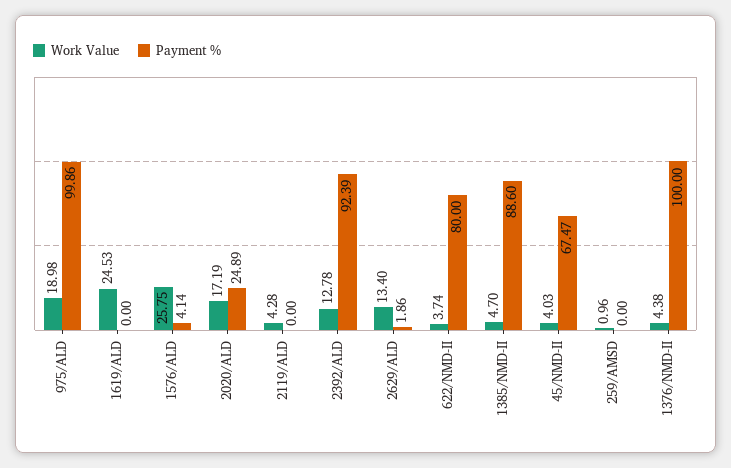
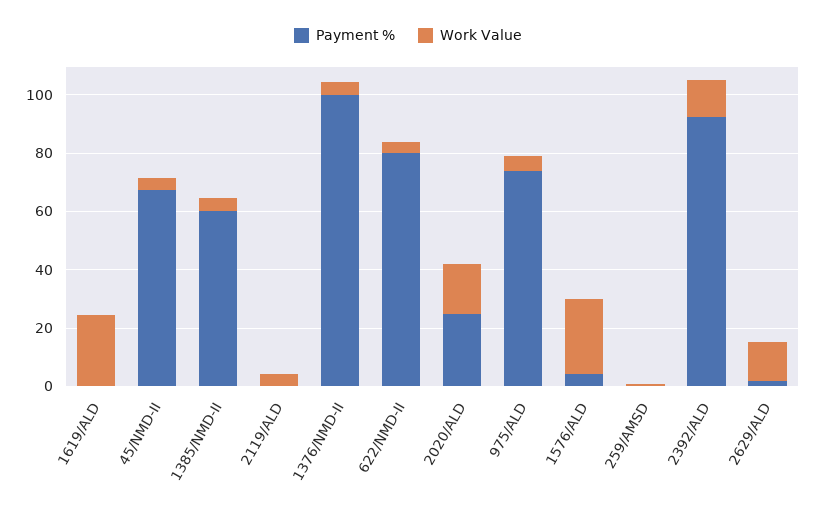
  {
    "Work Value": {
-     "975/ALD": 18.98,
+     "975/ALD": 5,
      "1619/ALD": 24.53,
      "1576/ALD": 25.75,
      "2020/ALD": 17.19,
      "2119/ALD": 4.28,
      "2392/ALD": 12.78,
      "2629/ALD": 13.4,
      "622/NMD-II": 3.74,
      "1385/NMD-II": 4.7,
      "45/NMD-II": 4.03,
      "259/AMSD": 0.96,
      "1376/NMD-II": 4.38
    },
    "Payment %": {
-     "975/ALD": 99.86,
+     "975/ALD": 75,
      "1619/ALD": 0,
      "1576/ALD": 4.14,
      "2020/ALD": 24.89,
      "2119/ALD": 0,
      "2392/ALD": 92.39,
      "2629/ALD": 1.86,
      "622/NMD-II": 80,
-     "1385/NMD-II": 88.6,
+     "1385/NMD-II": 60,
      "45/NMD-II": 67.47,
      "259/AMSD": 0,
      "1376/NMD-II": 100
    }
  }

